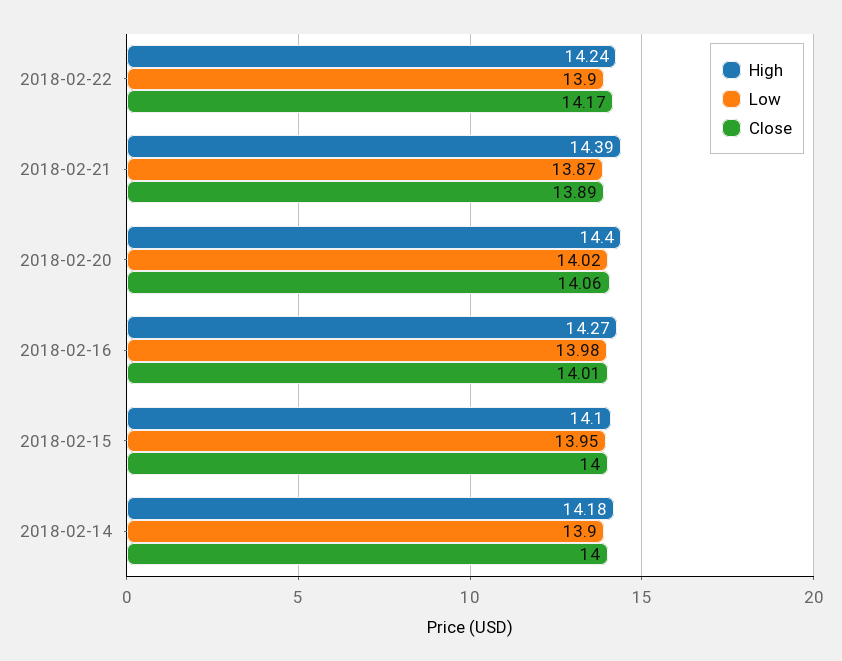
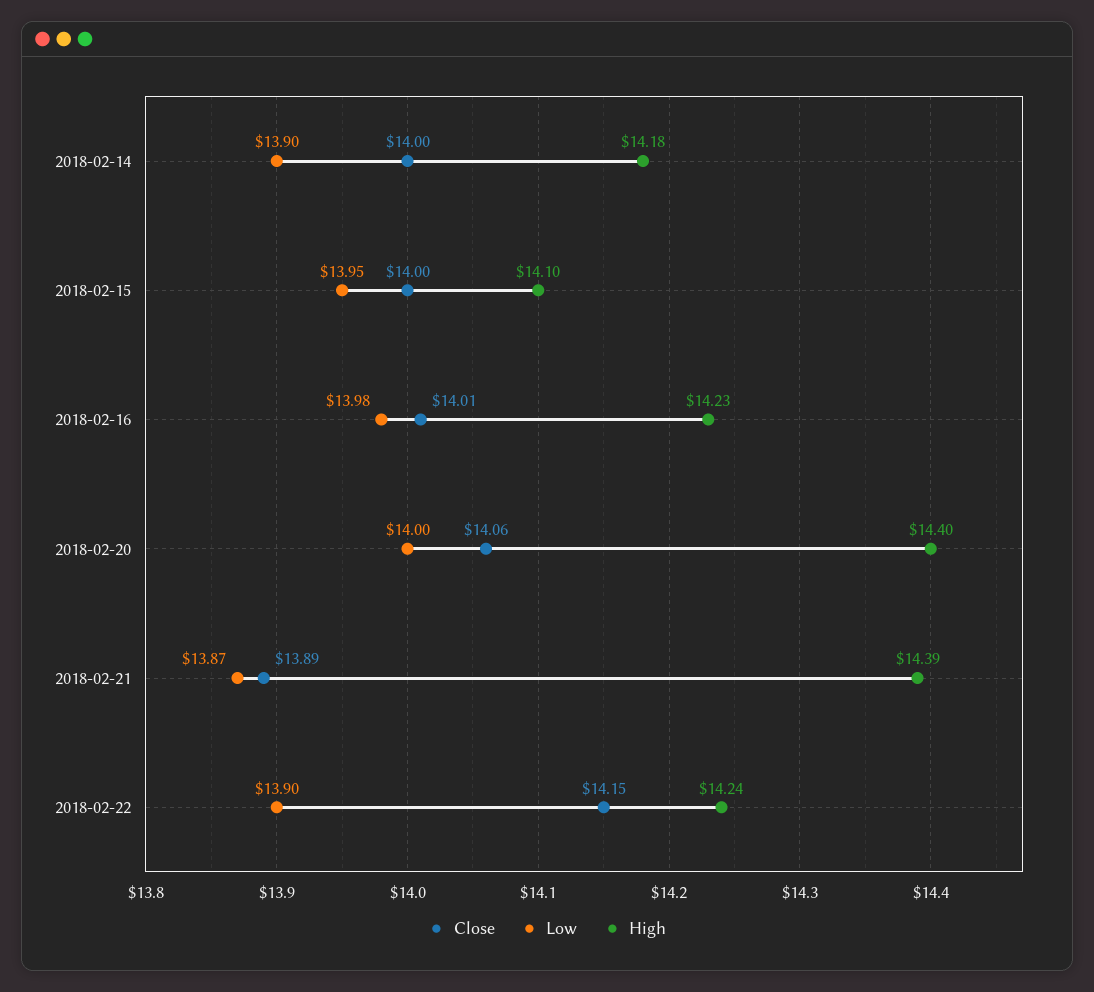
  {
    "High": {
      "2018-02-22": 14.24,
      "2018-02-21": 14.39,
      "2018-02-20": 14.4,
-     "2018-02-16": 14.27,
+     "2018-02-16": 14.23,
      "2018-02-15": 14.1,
      "2018-02-14": 14.18
    },
    "Low": {
      "2018-02-22": 13.9,
      "2018-02-21": 13.87,
-     "2018-02-20": 14.02,
+     "2018-02-20": 14,
      "2018-02-16": 13.98,
      "2018-02-15": 13.95,
      "2018-02-14": 13.9
    },
    "Close": {
-     "2018-02-22": 14.17,
+     "2018-02-22": 14.15,
      "2018-02-21": 13.89,
      "2018-02-20": 14.06,
      "2018-02-16": 14.01,
      "2018-02-15": 14,
      "2018-02-14": 14
    }
  }

